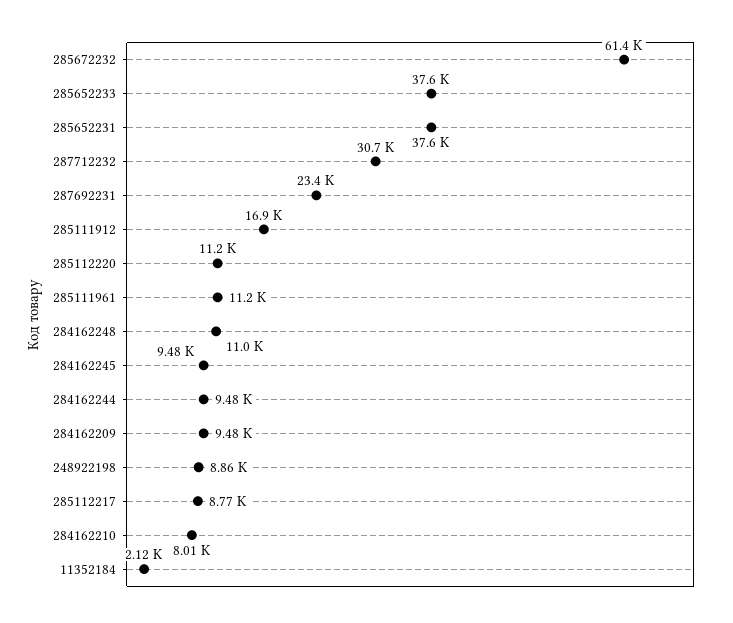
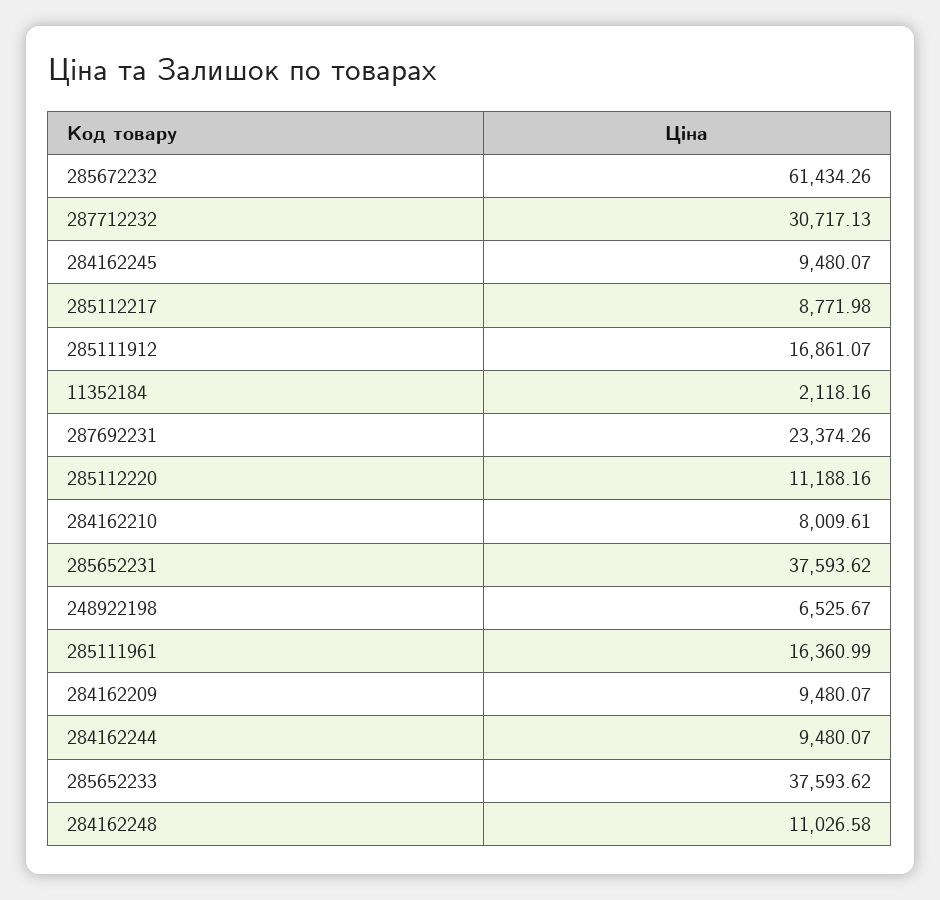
  {
    "285672232": 61434.26,
    "285652233": 37593.62,
    "285652231": 37593.62,
    "287712232": 30717.13,
    "287692231": 23374.26,
    "285111912": 16861.07,
    "285112220": 11188.16,
-   "285111961": 11200,
+   "285111961": 16360.99,
    "284162248": 11026.58,
    "284162245": 9480.07,
    "284162244": 9480.07,
    "284162209": 9480.07,
-   "248922198": 8860,
+   "248922198": 6525.67,
    "285112217": 8771.98,
    "284162210": 8009.61,
    "11352184": 2118.16
  }

